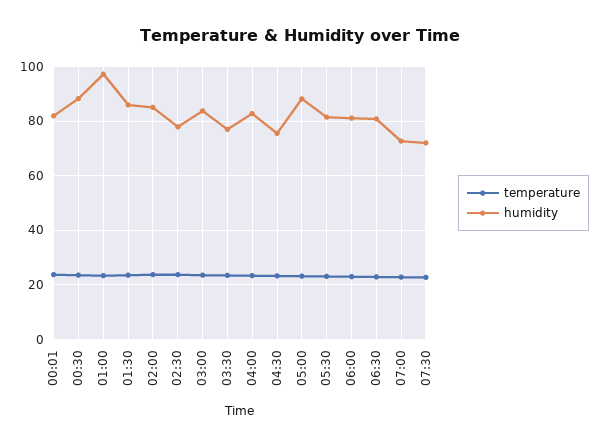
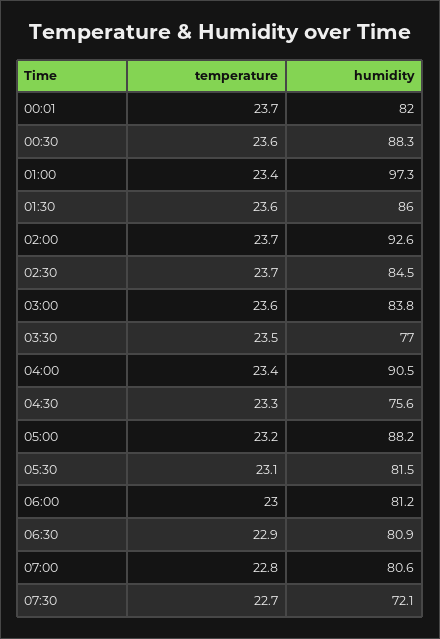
  {
    "temperature": {
      "00:01": 23.7,
      "00:30": 23.6,
      "01:00": 23.4,
      "01:30": 23.6,
      "02:00": 23.7,
      "02:30": 23.7,
      "03:00": 23.6,
      "03:30": 23.5,
      "04:00": 23.4,
      "04:30": 23.3,
      "05:00": 23.2,
      "05:30": 23.1,
      "06:00": 23,
      "06:30": 22.9,
      "07:00": 22.8,
      "07:30": 22.7
    },
    "humidity": {
      "00:01": 82,
      "00:30": 88.3,
      "01:00": 97.3,
      "01:30": 86,
-     "02:00": 85,
+     "02:00": 92.6,
-     "02:30": 77.5,
+     "02:30": 84.5,
      "03:00": 83.8,
      "03:30": 77,
-     "04:00": 82.5,
+     "04:00": 90.5,
      "04:30": 75.6,
      "05:00": 88.2,
      "05:30": 81.5,
      "06:00": 81.2,
      "06:30": 80.9,
-     "07:00": 72.5,
+     "07:00": 80.6,
      "07:30": 72.1
    }
  }

